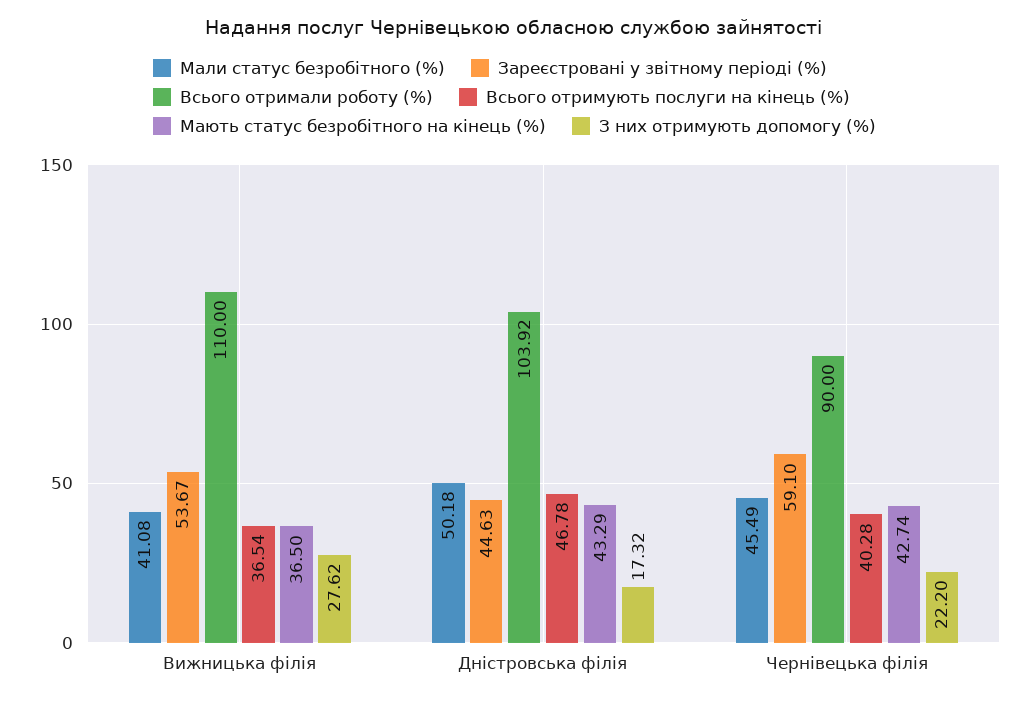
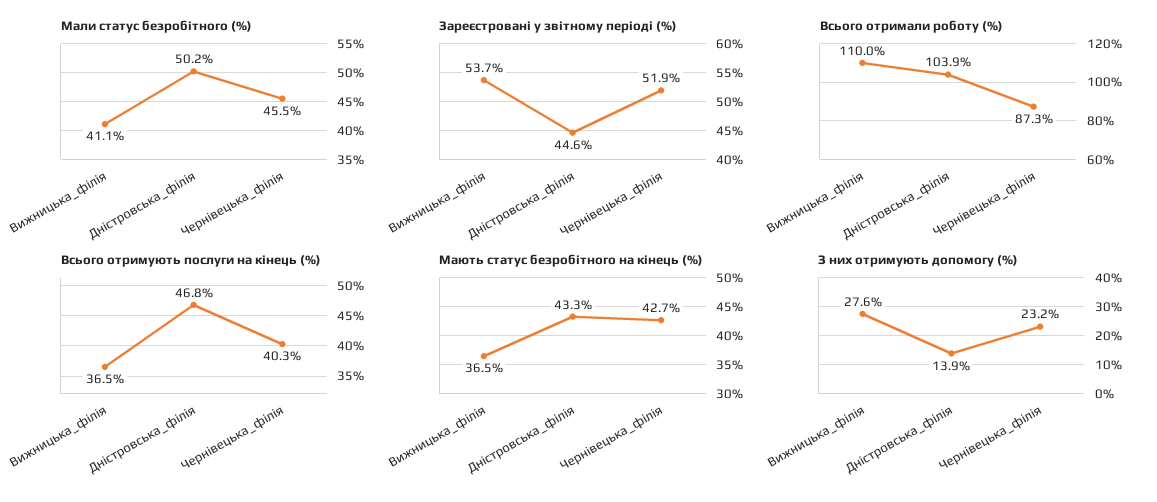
  {
    "Мали статус безробітного (%)": {
      "Вижницька філія": 41.08,
      "Дністровська філія": 50.18,
      "Чернівецька філія": 45.49
    },
    "Зареєстровані у звітному періоді (%)": {
      "Вижницька філія": 53.67,
      "Дністровська філія": 44.63,
-     "Чернівецька філія": 59.1
+     "Чернівецька філія": 51.9
    },
    "Всього отримали роботу (%)": {
      "Вижницька філія": 110,
      "Дністровська філія": 103.92,
-     "Чернівецька філія": 90
+     "Чернівецька філія": 87.3
    },
    "Всього отримують послуги на кінець (%)": {
      "Вижницька філія": 36.54,
      "Дністровська філія": 46.78,
      "Чернівецька філія": 40.28
    },
    "Мають статус безробітного на кінець (%)": {
      "Вижницька філія": 36.5,
      "Дністровська філія": 43.29,
      "Чернівецька філія": 42.74
    },
    "З них отримують допомогу (%)": {
      "Вижницька філія": 27.62,
-     "Дністровська філія": 17.32,
+     "Дністровська філія": 13.9,
-     "Чернівецька філія": 22.2
+     "Чернівецька філія": 23.2
    }
  }

